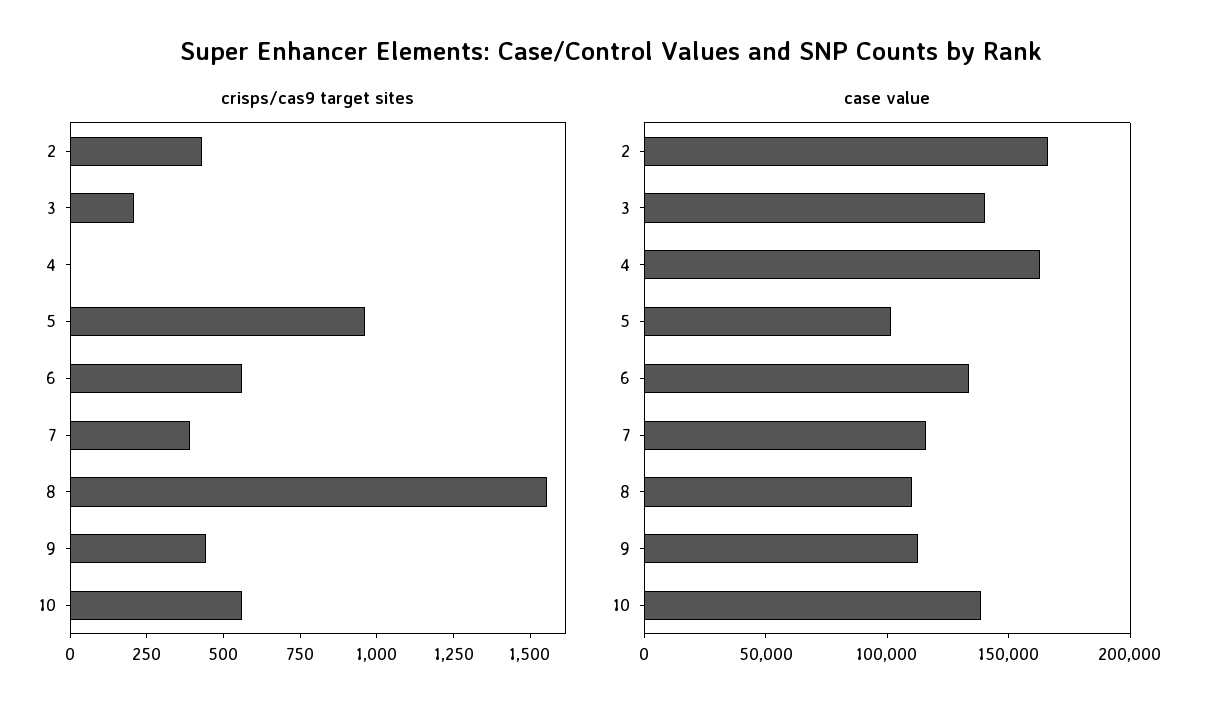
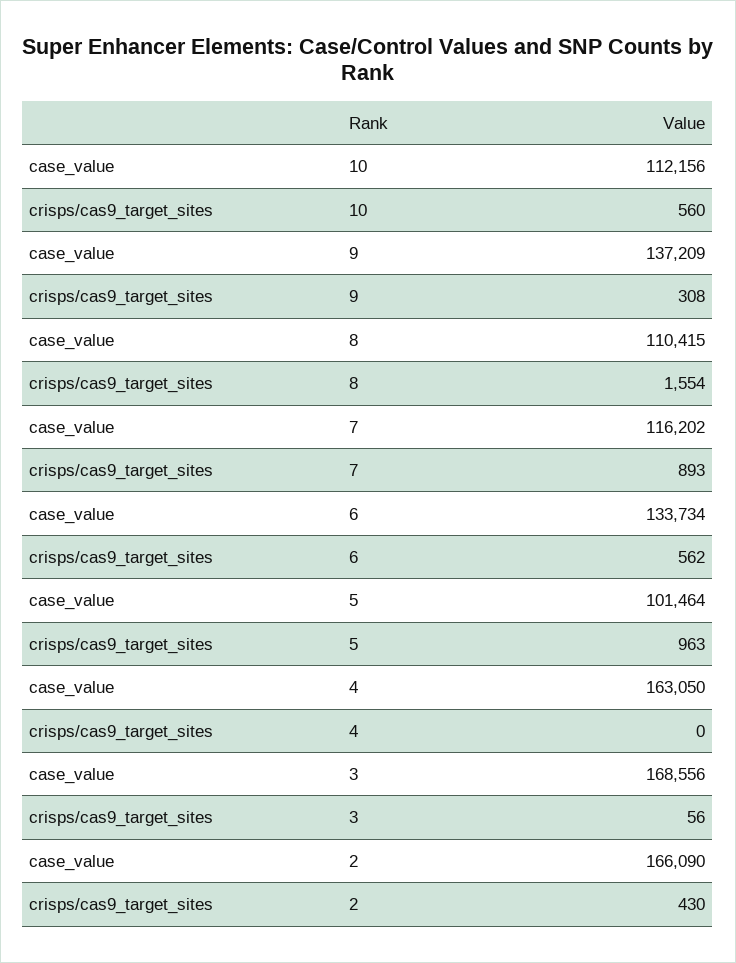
  {
    "crisps/cas9 target sites": {
      "2": 430,
-     "3": 200,
+     "3": 56,
      "4": 0,
      "5": 963,
      "6": 562,
-     "7": 400,
+     "7": 893,
      "8": 1554,
-     "9": 450,
+     "9": 308,
      "10": 560
    },
    "case value": {
      "2": 166090,
-     "3": 140000,
+     "3": 168556,
      "4": 163050,
      "5": 101464,
      "6": 133734,
      "7": 116202,
      "8": 110415,
-     "9": 110000,
+     "9": 137209,
-     "10": 140000
+     "10": 112156
    }
  }

